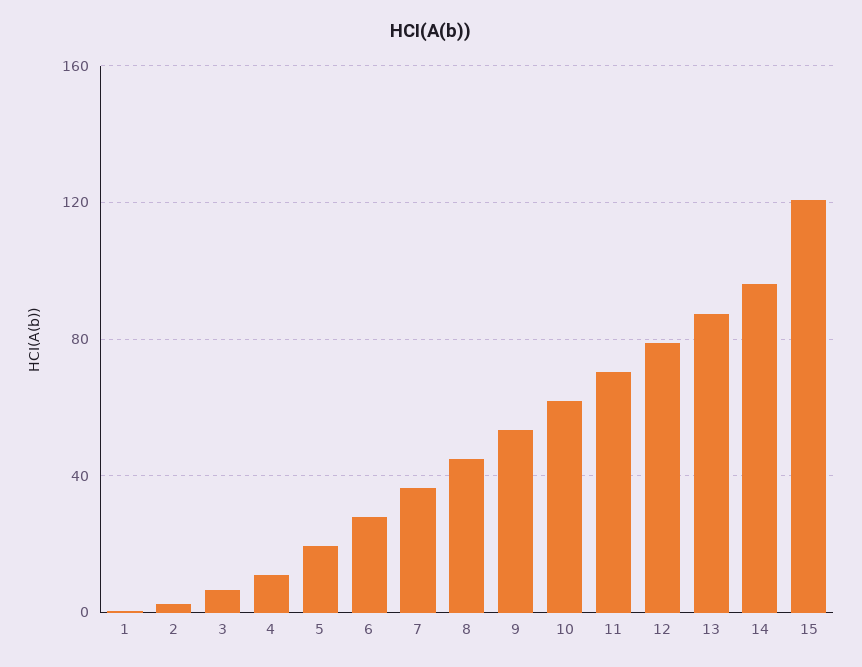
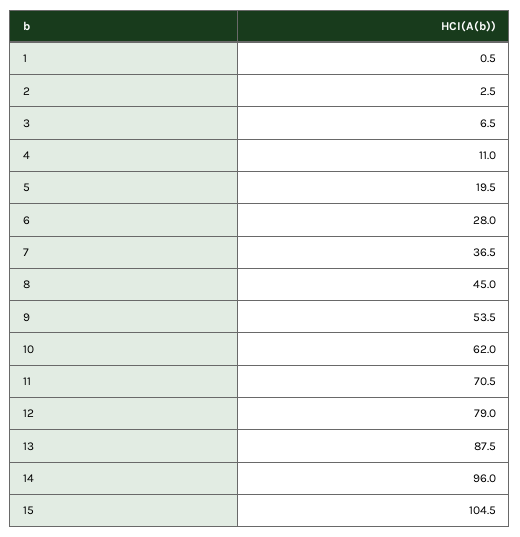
  {
    "1": 0.5,
    "2": 2.5,
    "3": 6.5,
    "4": 11,
    "5": 19.5,
    "6": 28,
    "7": 36.5,
    "8": 45,
    "9": 53.5,
    "10": 62,
    "11": 70.5,
    "12": 79,
    "13": 87.5,
    "14": 96,
-   "15": 120
+   "15": 104.5
  }

